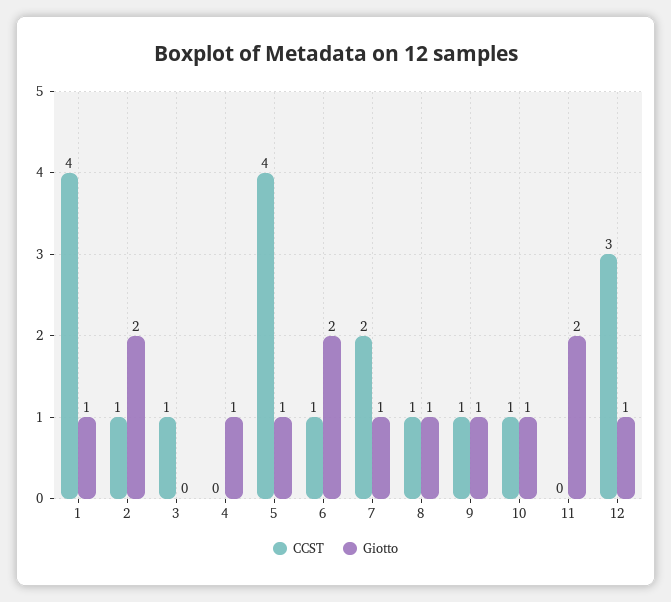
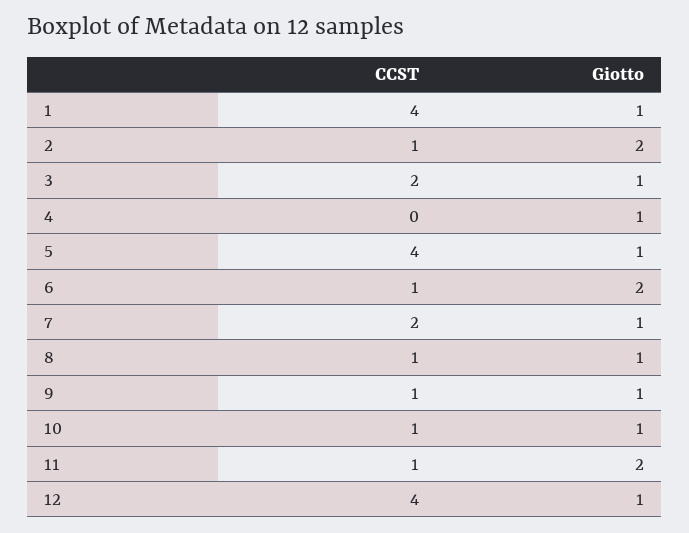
  {
    "CCST": {
      "1": 4,
      "2": 1,
-     "3": 1,
+     "3": 2,
      "4": 0,
      "5": 4,
      "6": 1,
      "7": 2,
      "8": 1,
      "9": 1,
      "10": 1,
-     "11": 0,
+     "11": 1,
-     "12": 3
+     "12": 4
    },
    "Giotto": {
      "1": 1,
      "2": 2,
-     "3": 0,
+     "3": 1,
      "4": 1,
      "5": 1,
      "6": 2,
      "7": 1,
      "8": 1,
      "9": 1,
      "10": 1,
      "11": 2,
      "12": 1
    }
  }

